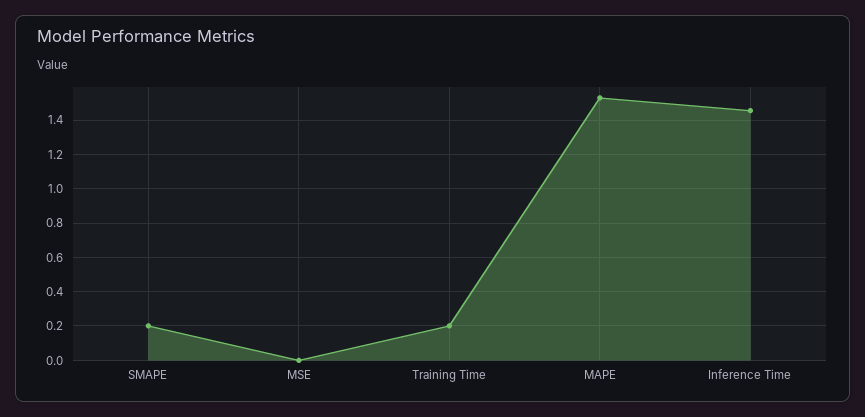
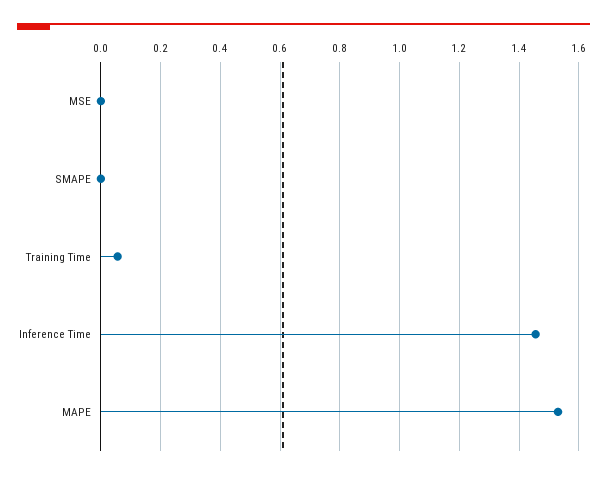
  {
-   "SMAPE": 0.2,
+   "SMAPE": 0,
    "MSE": 0,
-   "Training Time": 0.2,
+   "Training Time": 0.05,
    "MAPE": 1.525,
    "Inference Time": 1.45
  }

